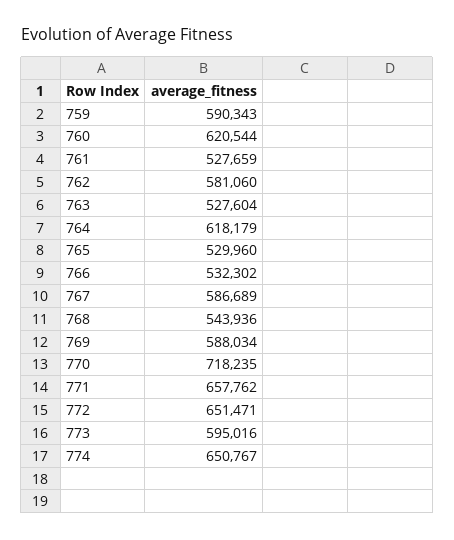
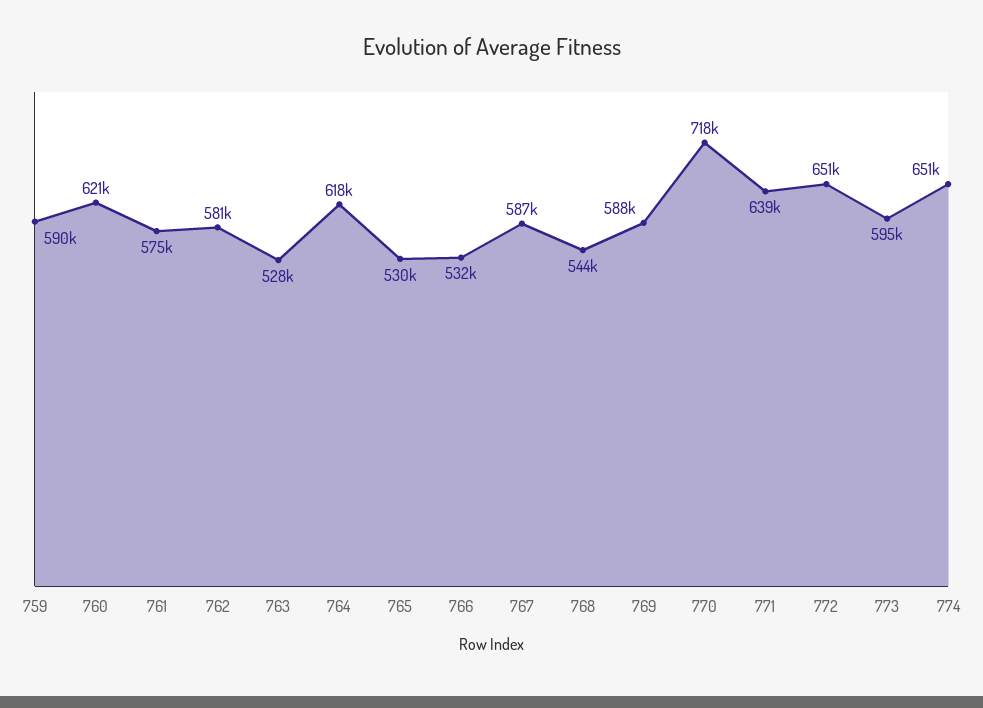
  {
    "759": 590343,
    "760": 620544,
-   "761": 527659,
+   "761": 575000,
    "762": 581060,
    "763": 527604,
    "764": 618179,
    "765": 529960,
    "766": 532302,
    "767": 586689,
    "768": 543936,
    "769": 588034,
    "770": 718235,
-   "771": 657762,
+   "771": 639000,
    "772": 651471,
    "773": 595016,
    "774": 650767
  }

